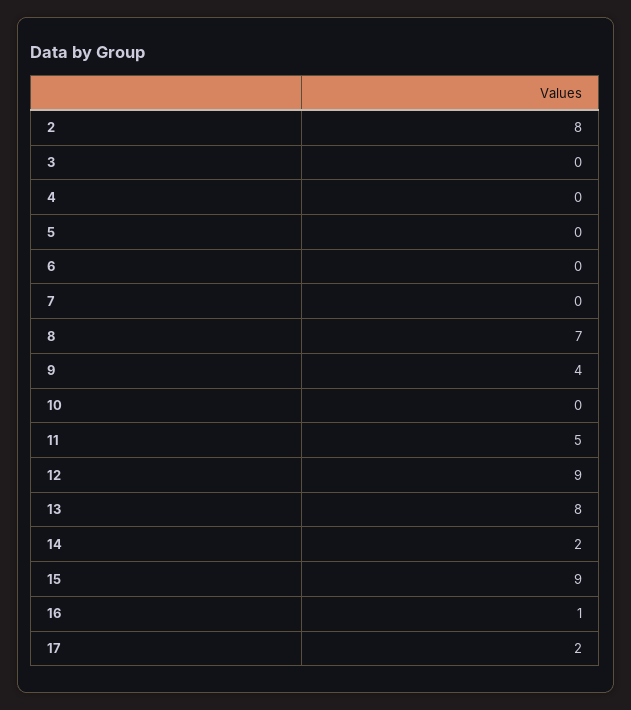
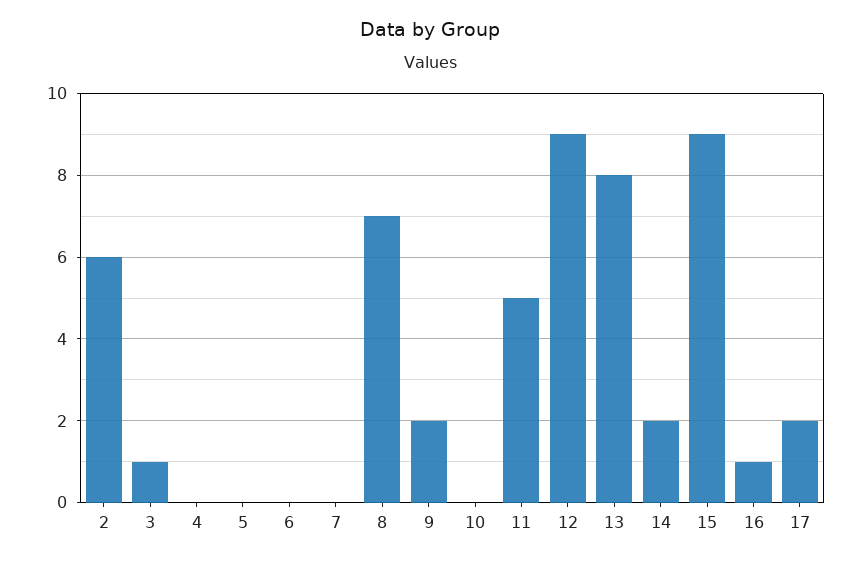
  {
-   "2": 8,
+   "2": 6,
-   "3": 0,
+   "3": 1,
    "4": 0,
    "5": 0,
    "6": 0,
    "7": 0,
    "8": 7,
-   "9": 4,
+   "9": 2,
    "10": 0,
    "11": 5,
    "12": 9,
    "13": 8,
    "14": 2,
    "15": 9,
    "16": 1,
    "17": 2
  }

